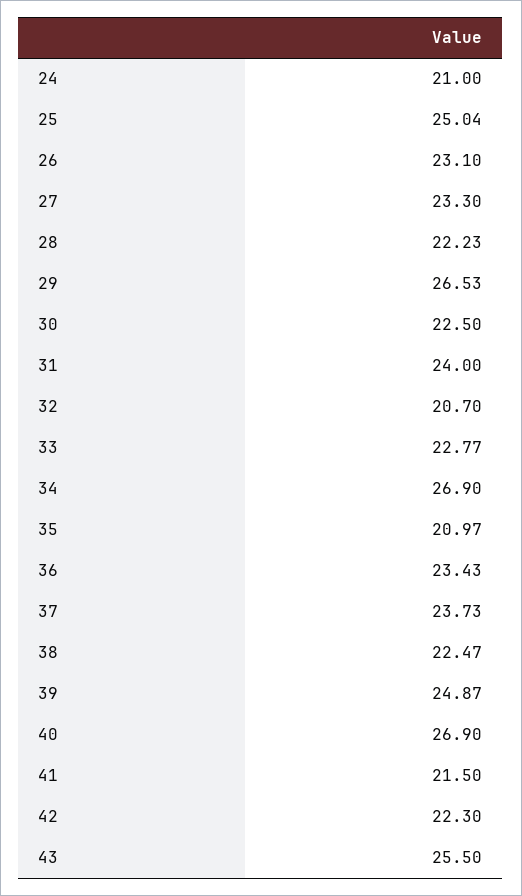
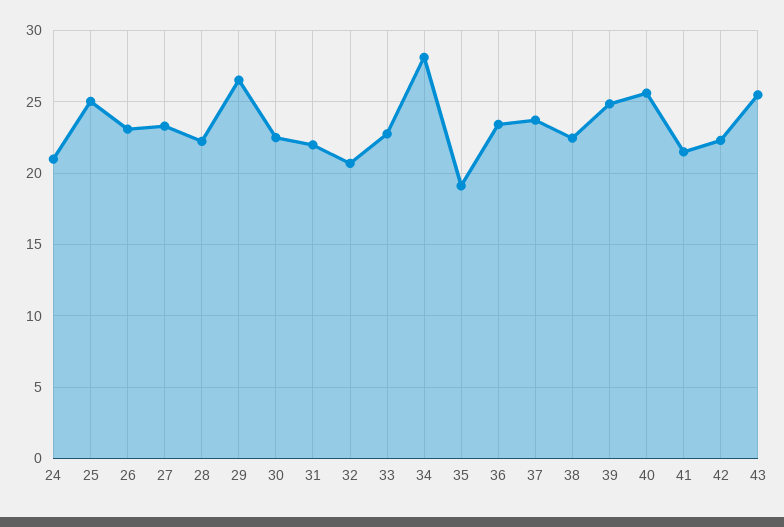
  {
    "24": 21,
    "25": 25.04,
    "26": 23.1,
    "27": 23.3,
    "28": 22.23,
    "29": 26.53,
    "30": 22.5,
-   "31": 24,
+   "31": 22,
    "32": 20.7,
    "33": 22.77,
-   "34": 26.9,
+   "34": 28,
-   "35": 20.97,
+   "35": 19,
    "36": 23.43,
    "37": 23.73,
    "38": 22.47,
    "39": 24.87,
-   "40": 26.9,
+   "40": 25.5,
    "41": 21.5,
    "42": 22.3,
    "43": 25.5
  }

